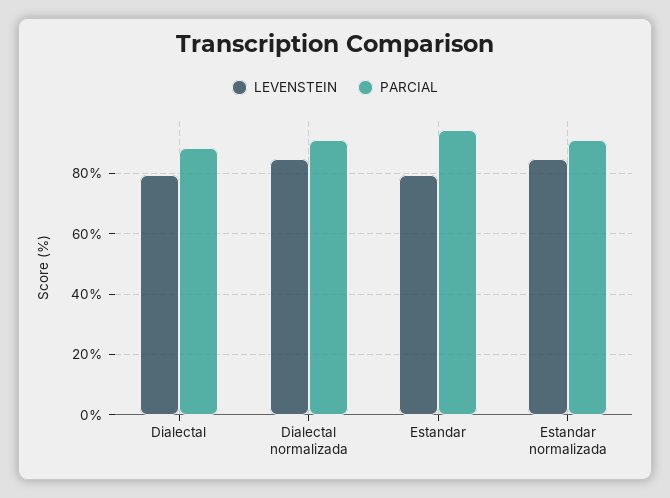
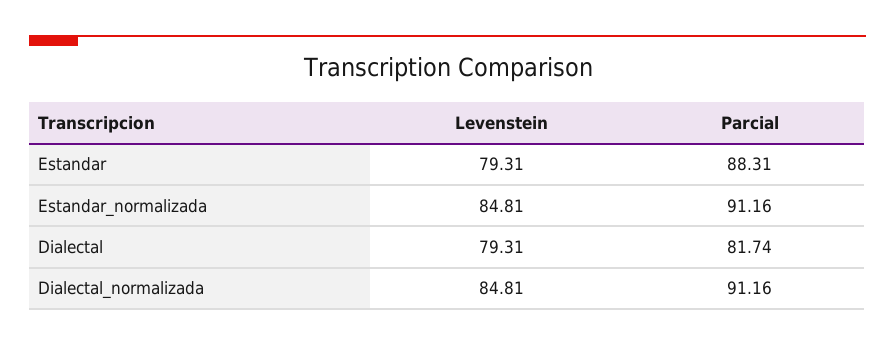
  {
    "LEVENSTEIN": {
      "Dialectal": 79.31,
      "Dialectal normalizada": 84.81,
      "Estandar": 79.31,
      "Estandar normalizada": 84.81
    },
    "PARCIAL": {
-     "Dialectal": 88,
+     "Dialectal": 81.74,
      "Dialectal normalizada": 91.16,
-     "Estandar": 94,
+     "Estandar": 88.31,
      "Estandar normalizada": 91.16
    }
  }

